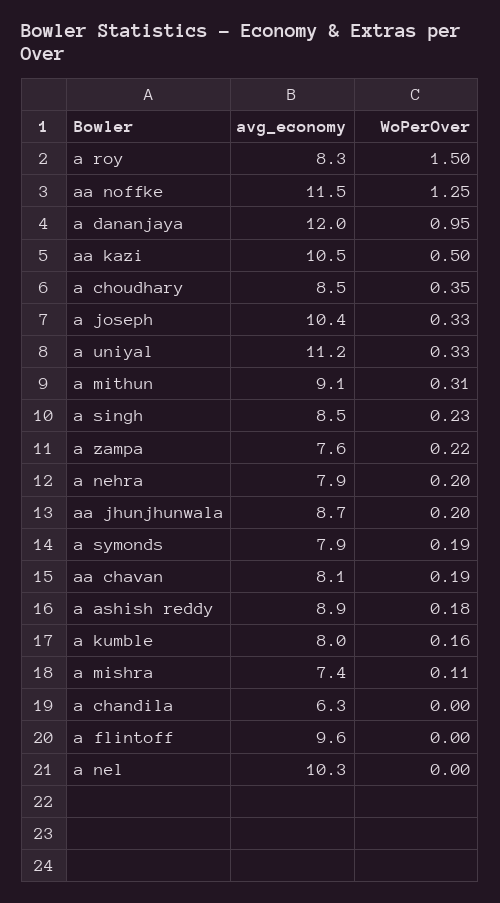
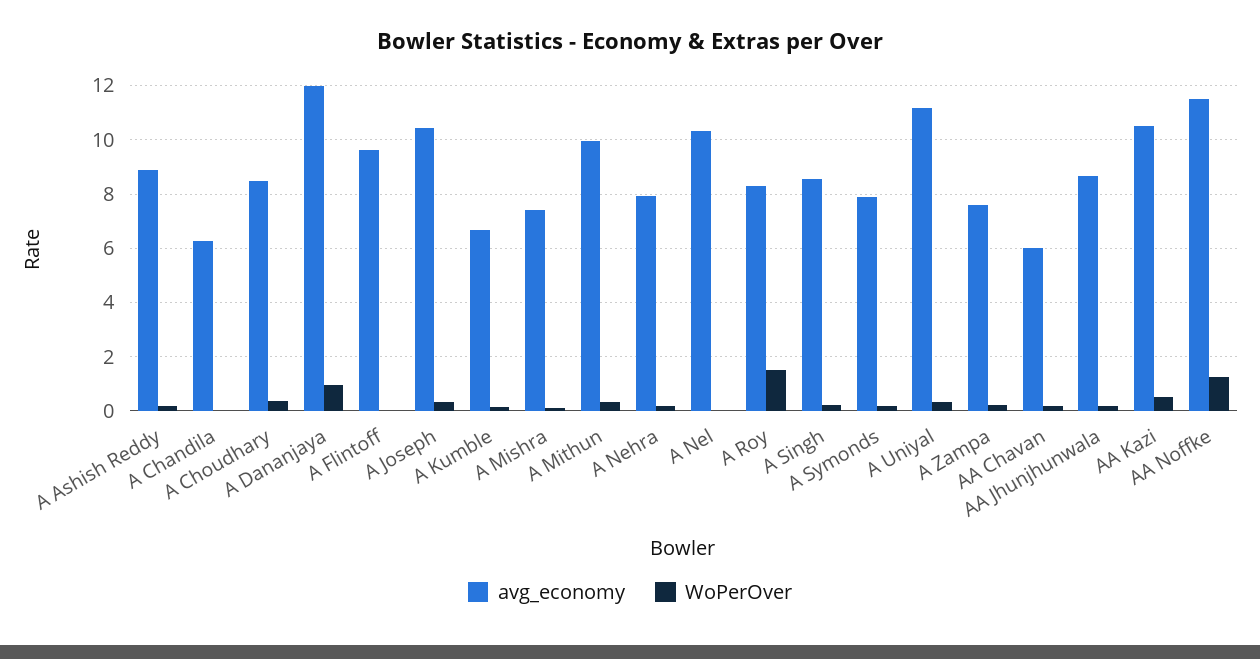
  {
    "avg_economy": {
      "a roy": 8.3,
      "aa noffke": 11.5,
      "a dananjaya": 12,
      "aa kazi": 10.5,
      "a choudhary": 8.5,
      "a joseph": 10.4,
      "a uniyal": 11.2,
-     "a mithun": 9.1,
+     "a mithun": 10,
      "a singh": 8.5,
      "a zampa": 7.6,
      "a nehra": 7.9,
      "aa jhunjhunwala": 8.7,
      "a symonds": 7.9,
-     "aa chavan": 8.1,
+     "aa chavan": 6,
      "a ashish reddy": 8.9,
-     "a kumble": 8,
+     "a kumble": 6.75,
      "a mishra": 7.4,
      "a chandila": 6.3,
      "a flintoff": 9.6,
      "a nel": 10.3
    },
    "WoPerOver": {
      "a roy": 1.5,
      "aa noffke": 1.25,
      "a dananjaya": 0.95,
      "aa kazi": 0.5,
      "a choudhary": 0.35,
      "a joseph": 0.33,
      "a uniyal": 0.33,
      "a mithun": 0.31,
      "a singh": 0.23,
      "a zampa": 0.22,
      "a nehra": 0.2,
      "aa jhunjhunwala": 0.2,
      "a symonds": 0.19,
      "aa chavan": 0.19,
      "a ashish reddy": 0.18,
      "a kumble": 0.16,
      "a mishra": 0.11,
      "a chandila": 0,
      "a flintoff": 0,
      "a nel": 0
    }
  }

